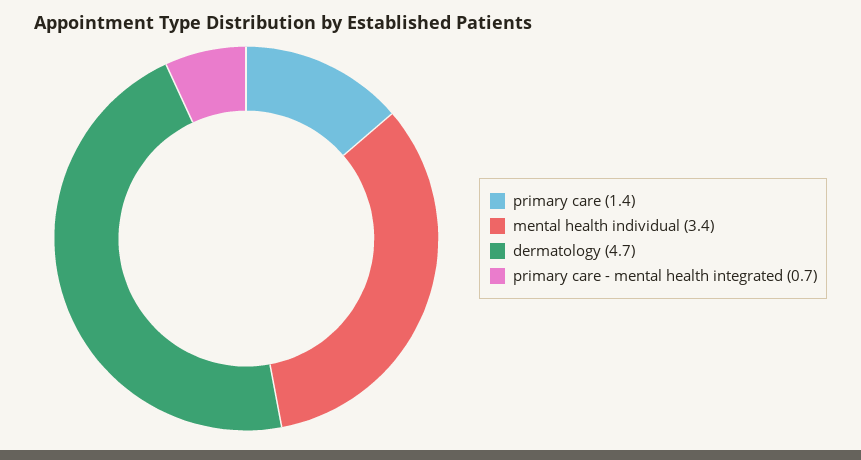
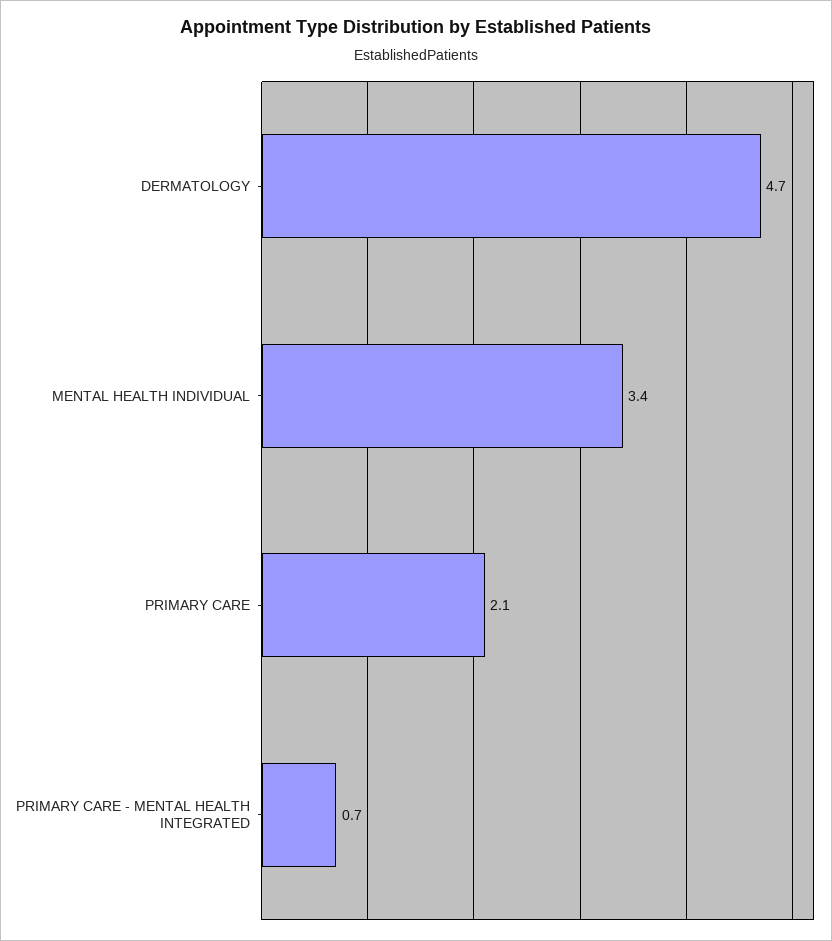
  {
-   "primary care": 1.4,
+   "primary care": 2.1,
    "mental health individual": 3.4,
    "dermatology": 4.7,
    "primary care - mental health integrated": 0.7
  }

